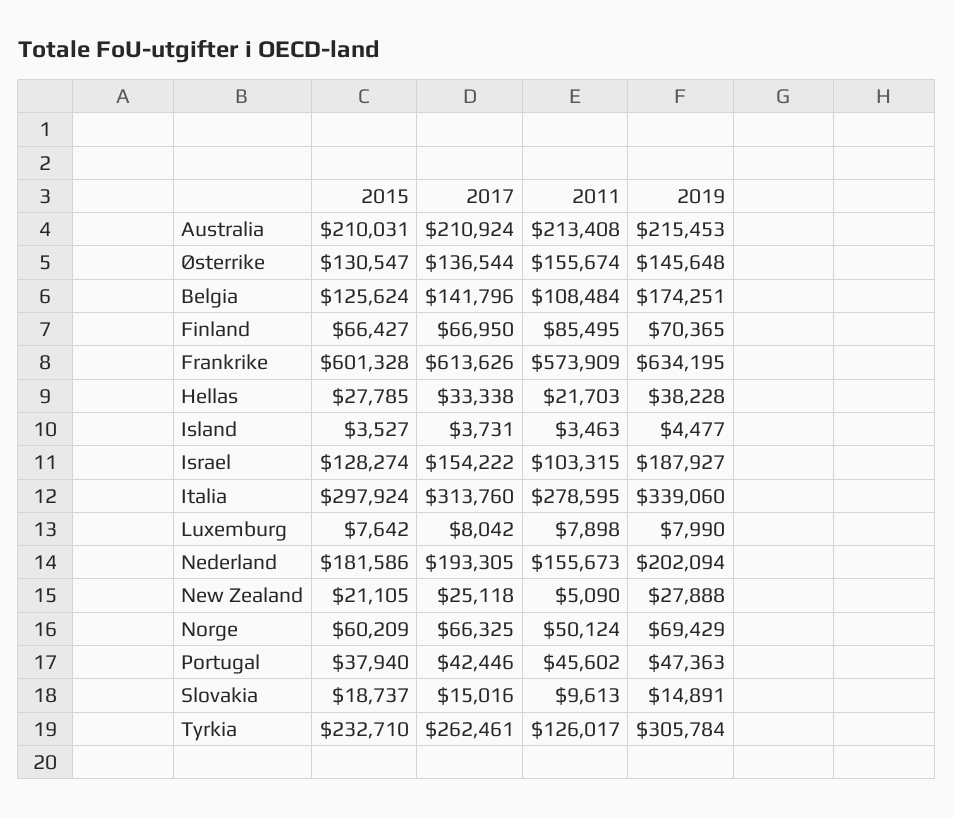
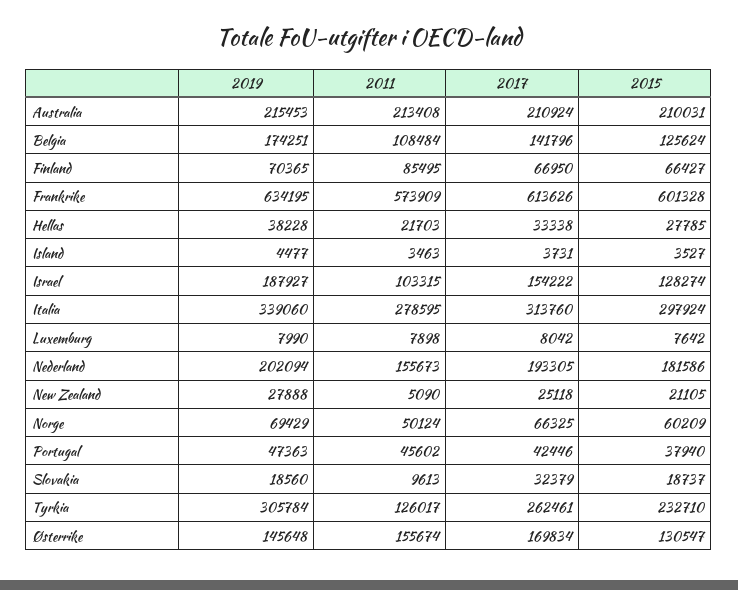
  {
    "2015": {
      "Australia": 210031,
      "Østerrike": 130547,
      "Belgia": 125624,
      "Finland": 66427,
      "Frankrike": 601328,
      "Hellas": 27785,
      "Island": 3527,
      "Israel": 128274,
      "Italia": 297924,
      "Luxemburg": 7642,
      "Nederland": 181586,
      "New Zealand": 21105,
      "Norge": 60209,
      "Portugal": 37940,
      "Slovakia": 18737,
      "Tyrkia": 232710
    },
    "2017": {
      "Australia": 210924,
-     "Østerrike": 136544,
+     "Østerrike": 169834,
      "Belgia": 141796,
      "Finland": 66950,
      "Frankrike": 613626,
      "Hellas": 33338,
      "Island": 3731,
      "Israel": 154222,
      "Italia": 313760,
      "Luxemburg": 8042,
      "Nederland": 193305,
      "New Zealand": 25118,
      "Norge": 66325,
      "Portugal": 42446,
-     "Slovakia": 15016,
+     "Slovakia": 32379,
      "Tyrkia": 262461
    },
    "2011": {
      "Australia": 213408,
      "Østerrike": 155674,
      "Belgia": 108484,
      "Finland": 85495,
      "Frankrike": 573909,
      "Hellas": 21703,
      "Island": 3463,
      "Israel": 103315,
      "Italia": 278595,
      "Luxemburg": 7898,
      "Nederland": 155673,
      "New Zealand": 5090,
      "Norge": 50124,
      "Portugal": 45602,
      "Slovakia": 9613,
      "Tyrkia": 126017
    },
    "2019": {
      "Australia": 215453,
      "Østerrike": 145648,
      "Belgia": 174251,
      "Finland": 70365,
      "Frankrike": 634195,
      "Hellas": 38228,
      "Island": 4477,
      "Israel": 187927,
      "Italia": 339060,
      "Luxemburg": 7990,
      "Nederland": 202094,
      "New Zealand": 27888,
      "Norge": 69429,
      "Portugal": 47363,
-     "Slovakia": 14891,
+     "Slovakia": 18560,
      "Tyrkia": 305784
    }
  }

